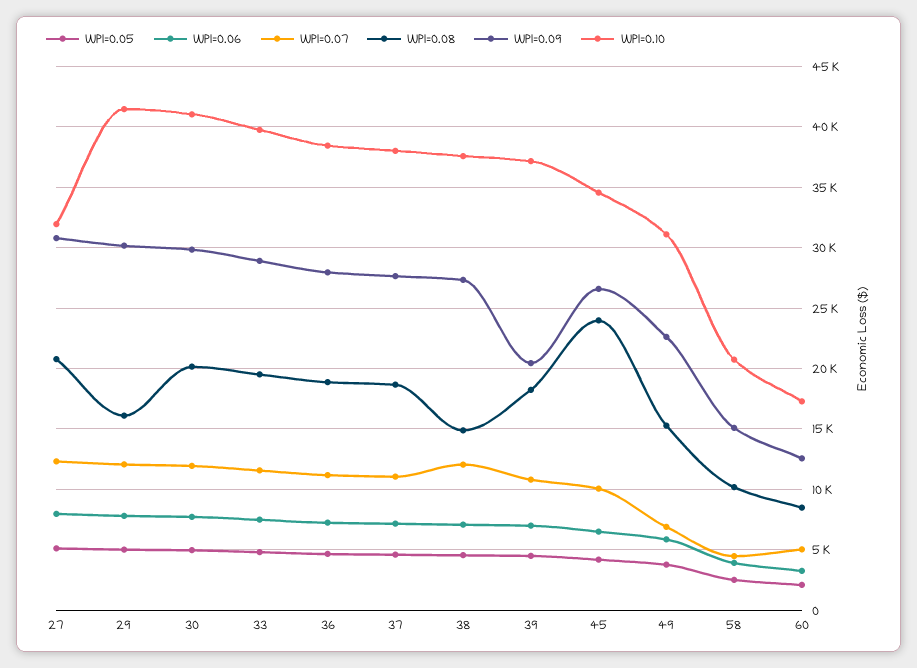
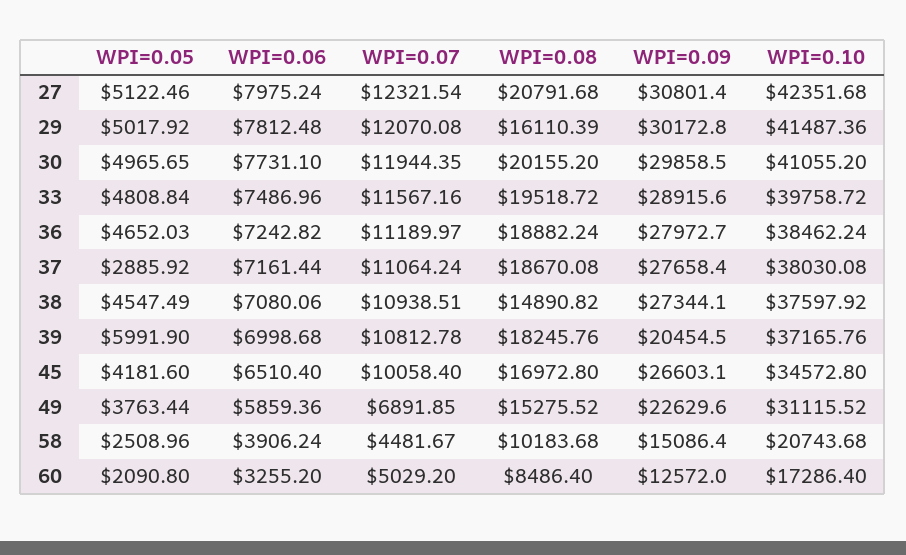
  {
    "WPI=0.05": {
      "27": 5122.46,
      "29": 5017.92,
      "30": 4965.65,
      "33": 4808.84,
      "36": 4652.03,
-     "37": 4500,
+     "37": 2885.92,
      "38": 4547.49,
-     "39": 4500,
+     "39": 5991.9,
      "45": 4181.6,
      "49": 3763.44,
      "58": 2508.96,
      "60": 2090.8
    },
    "WPI=0.06": {
      "27": 7975.24,
      "29": 7812.48,
      "30": 7731.1,
      "33": 7486.96,
      "36": 7242.82,
      "37": 7161.44,
      "38": 7080.06,
      "39": 6998.68,
      "45": 6510.4,
      "49": 5859.36,
      "58": 3906.24,
      "60": 3255.2
    },
    "WPI=0.07": {
      "27": 12321.54,
      "29": 12070.08,
      "30": 11944.35,
      "33": 11567.16,
      "36": 11189.97,
      "37": 11064.24,
-     "38": 12000,
+     "38": 10938.51,
      "39": 10812.78,
      "45": 10058.4,
      "49": 6891.85,
      "58": 4481.67,
      "60": 5029.2
    },
    "WPI=0.08": {
      "27": 20791.68,
      "29": 16110.39,
      "30": 20155.2,
      "33": 19518.72,
      "36": 18882.24,
      "37": 18670.08,
      "38": 14890.82,
      "39": 18245.76,
-     "45": 24000,
+     "45": 16972.8,
      "49": 15275.52,
      "58": 10183.68,
      "60": 8486.4
    },
    "WPI=0.09": {
      "27": 30801.4,
      "29": 30172.8,
      "30": 29858.5,
      "33": 28915.6,
      "36": 27972.7,
      "37": 27658.4,
      "38": 27344.1,
      "39": 20454.5,
      "45": 26603.1,
      "49": 22629.6,
      "58": 15086.4,
      "60": 12572
    },
    "WPI=0.10": {
-     "27": 32000,
+     "27": 42351.68,
      "29": 41487.36,
      "30": 41055.2,
      "33": 39758.72,
      "36": 38462.24,
      "37": 38030.08,
      "38": 37597.92,
      "39": 37165.76,
      "45": 34572.8,
      "49": 31115.52,
      "58": 20743.68,
      "60": 17286.4
    }
  }

